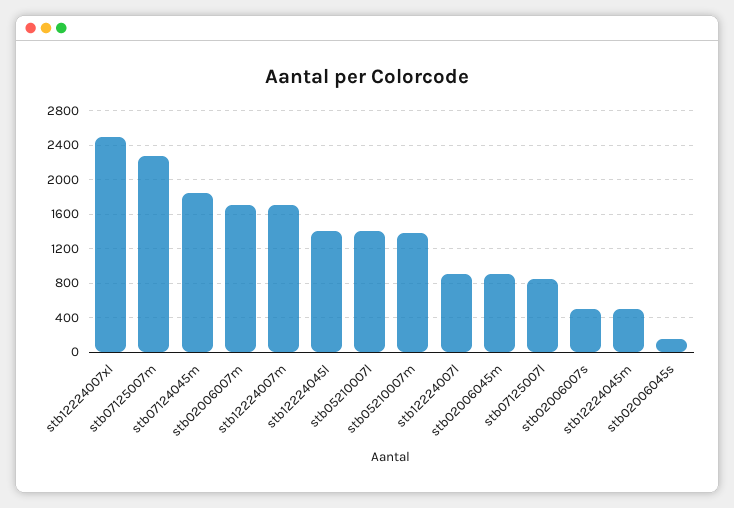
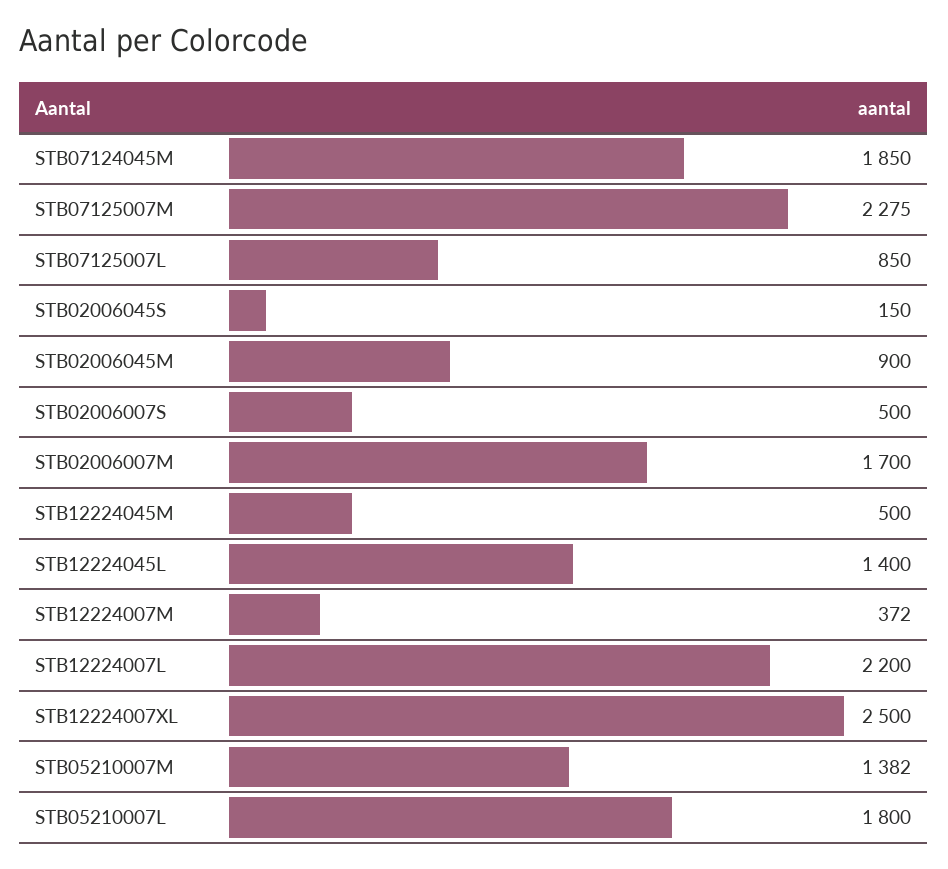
  {
    "stb12224007xl": 2500,
    "stb07125007m": 2275,
    "stb07124045m": 1850,
    "stb02006007m": 1700,
-   "stb12224007m": 1700,
+   "stb12224007m": 372,
    "stb12224045l": 1400,
-   "stb05210007l": 1400,
+   "stb05210007l": 1800,
    "stb05210007m": 1382,
-   "stb12224007l": 900,
+   "stb12224007l": 2200,
    "stb02006045m": 900,
    "stb07125007l": 850,
    "stb02006007s": 500,
    "stb12224045m": 500,
    "stb02006045s": 150
  }

